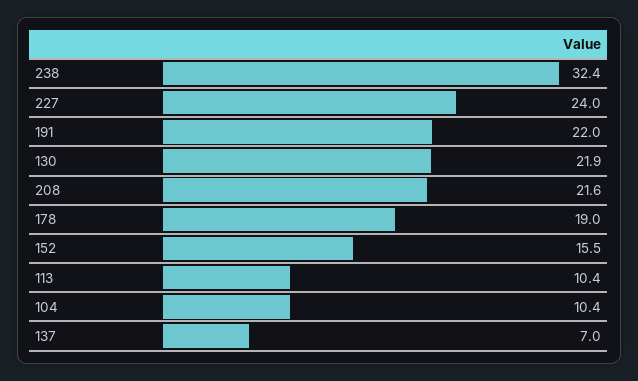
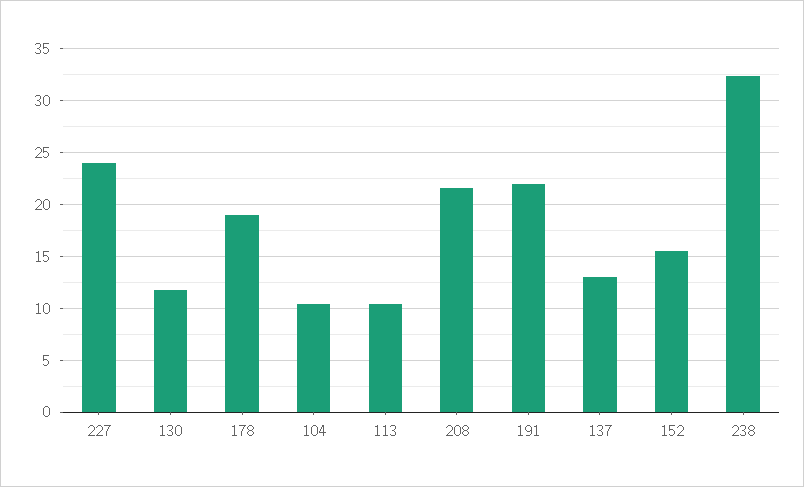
  {
    "238": 32.4,
    "227": 24,
    "191": 22,
-   "130": 21.9,
+   "130": 12,
    "208": 21.6,
    "178": 19,
    "152": 15.5,
    "113": 10.4,
    "104": 10.4,
-   "137": 7
+   "137": 13
  }

